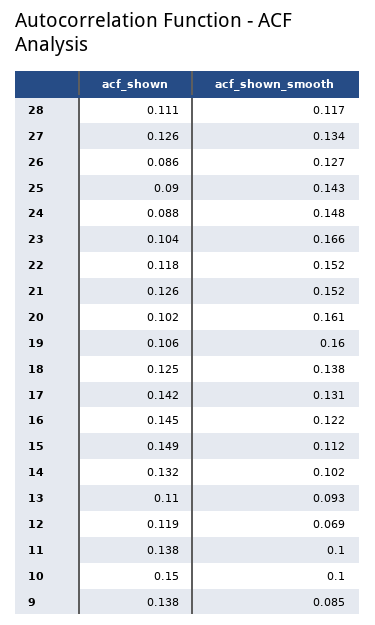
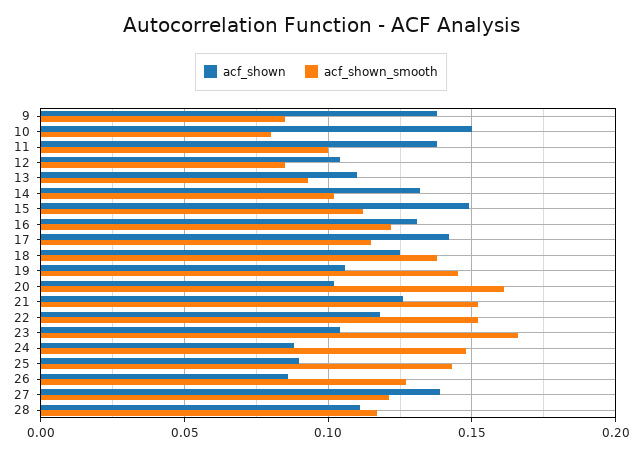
  {
    "acf_shown": {
      "28": 0.111,
-     "27": 0.126,
+     "27": 0.14,
      "26": 0.086,
      "25": 0.09,
      "24": 0.088,
      "23": 0.104,
      "22": 0.118,
      "21": 0.126,
      "20": 0.102,
      "19": 0.106,
      "18": 0.125,
      "17": 0.142,
-     "16": 0.145,
+     "16": 0.13,
      "15": 0.149,
      "14": 0.132,
      "13": 0.11,
-     "12": 0.119,
+     "12": 0.105,
      "11": 0.138,
      "10": 0.15,
      "9": 0.138
    },
    "acf_shown_smooth": {
      "28": 0.117,
-     "27": 0.134,
+     "27": 0.12,
      "26": 0.127,
      "25": 0.143,
      "24": 0.148,
      "23": 0.166,
      "22": 0.152,
      "21": 0.152,
      "20": 0.161,
-     "19": 0.16,
+     "19": 0.145,
      "18": 0.138,
-     "17": 0.131,
+     "17": 0.115,
      "16": 0.122,
      "15": 0.112,
      "14": 0.102,
      "13": 0.093,
-     "12": 0.069,
+     "12": 0.085,
      "11": 0.1,
-     "10": 0.1,
+     "10": 0.08,
      "9": 0.085
    }
  }

